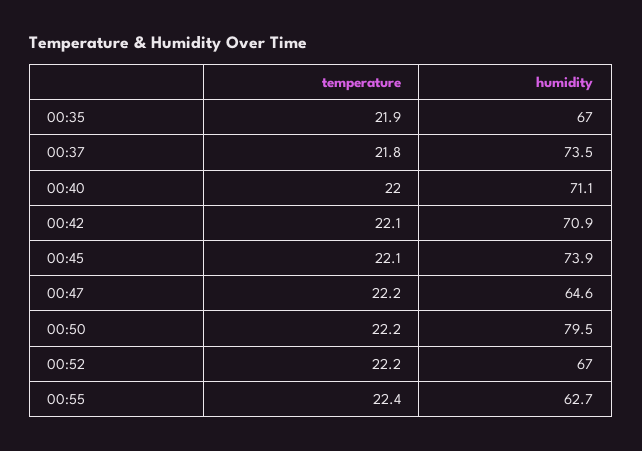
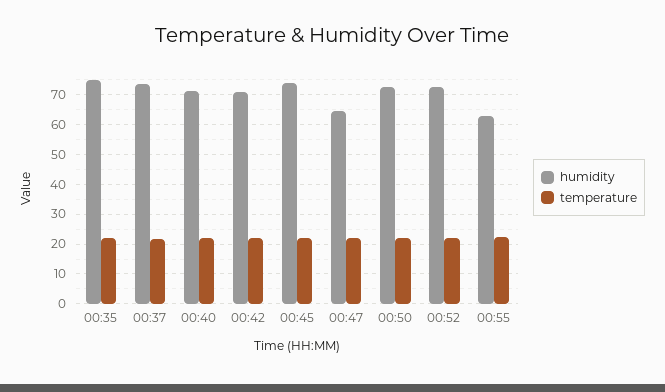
  {
    "temperature": {
      "00:35": 21.9,
      "00:37": 21.8,
      "00:40": 22,
      "00:42": 22.1,
      "00:45": 22.1,
      "00:47": 22.2,
      "00:50": 22.2,
      "00:52": 22.2,
      "00:55": 22.4
    },
    "humidity": {
-     "00:35": 67,
+     "00:35": 75,
      "00:37": 73.5,
      "00:40": 71.1,
      "00:42": 70.9,
      "00:45": 73.9,
      "00:47": 64.6,
-     "00:50": 79.5,
+     "00:50": 72.5,
-     "00:52": 67,
+     "00:52": 72.5,
      "00:55": 62.7
    }
  }

